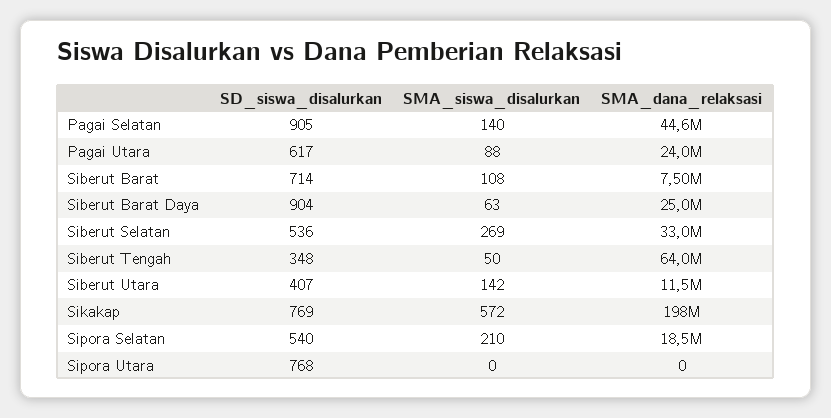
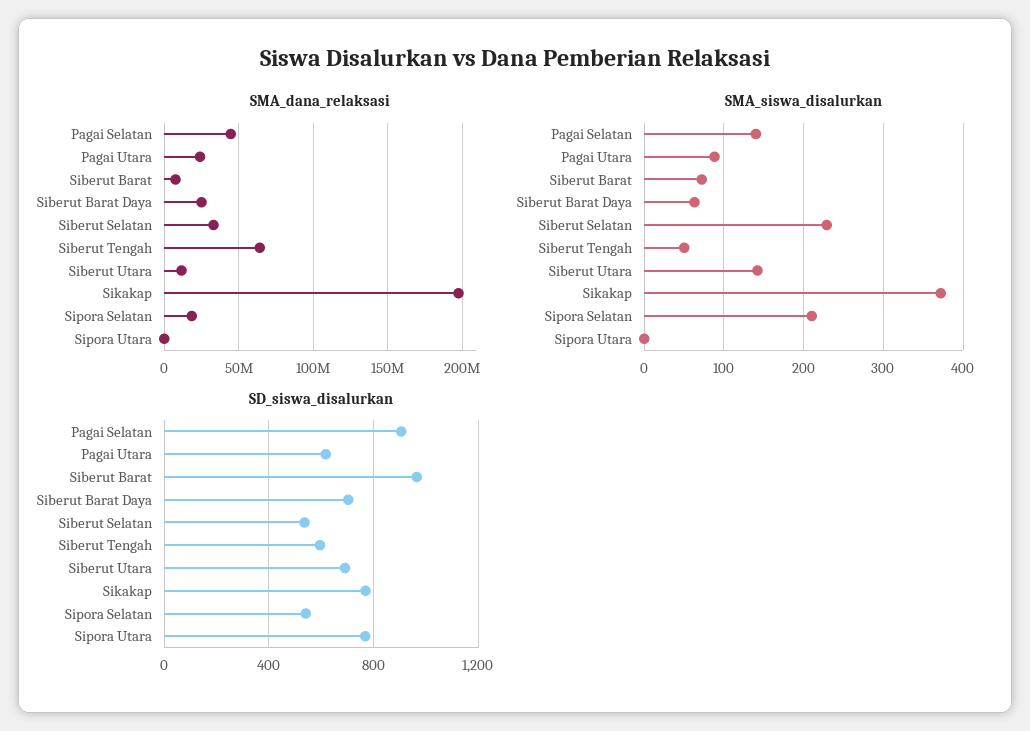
  {
    "SD_siswa_disalurkan": {
      "Pagai Selatan": 905,
      "Pagai Utara": 617,
-     "Siberut Barat": 714,
+     "Siberut Barat": 950,
-     "Siberut Barat Daya": 904,
+     "Siberut Barat Daya": 700,
      "Siberut Selatan": 536,
-     "Siberut Tengah": 348,
+     "Siberut Tengah": 600,
-     "Siberut Utara": 407,
+     "Siberut Utara": 700,
      "Sikakap": 769,
      "Sipora Selatan": 540,
      "Sipora Utara": 768
    },
    "SMA_siswa_disalurkan": {
      "Pagai Selatan": 140,
      "Pagai Utara": 88,
-     "Siberut Barat": 108,
+     "Siberut Barat": 70,
      "Siberut Barat Daya": 63,
-     "Siberut Selatan": 269,
+     "Siberut Selatan": 230,
      "Siberut Tengah": 50,
      "Siberut Utara": 142,
-     "Sikakap": 572,
+     "Sikakap": 370,
      "Sipora Selatan": 210,
      "Sipora Utara": 0
    },
    "SMA_dana_relaksasi": {
      "Pagai Selatan": 44600000,
      "Pagai Utara": 24000000,
      "Siberut Barat": 7500000,
      "Siberut Barat Daya": 25000000,
      "Siberut Selatan": 33000000,
      "Siberut Tengah": 64000000,
      "Siberut Utara": 11500000,
      "Sikakap": 198000000,
      "Sipora Selatan": 18500000,
      "Sipora Utara": 0
    }
  }

